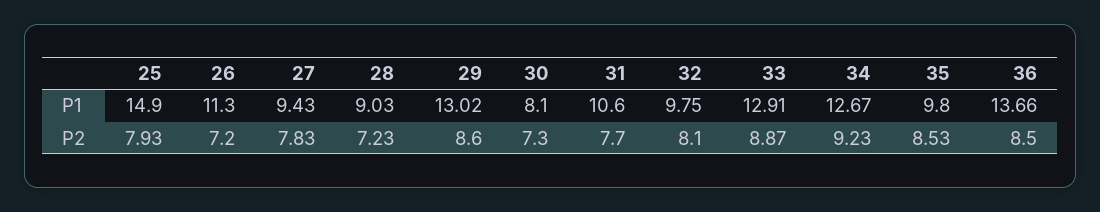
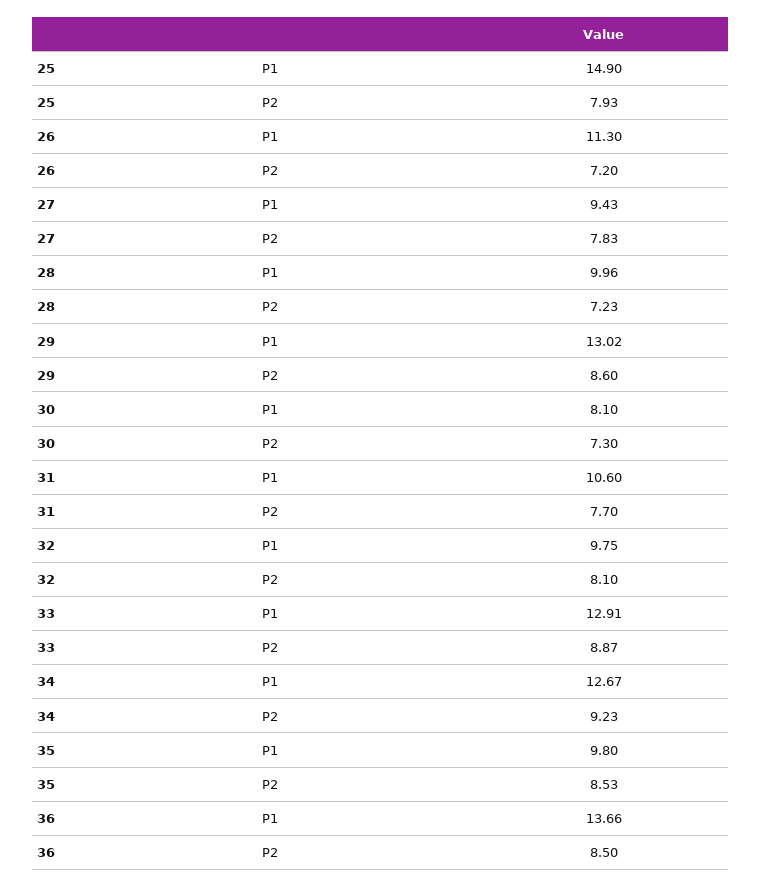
  {
    "25": {
      "P1": 14.9,
      "P2": 7.93
    },
    "26": {
      "P1": 11.3,
      "P2": 7.2
    },
    "27": {
      "P1": 9.43,
      "P2": 7.83
    },
    "28": {
-     "P1": 9.03,
+     "P1": 9.96,
      "P2": 7.23
    },
    "29": {
      "P1": 13.02,
      "P2": 8.6
    },
    "30": {
      "P1": 8.1,
      "P2": 7.3
    },
    "31": {
      "P1": 10.6,
      "P2": 7.7
    },
    "32": {
      "P1": 9.75,
      "P2": 8.1
    },
    "33": {
      "P1": 12.91,
      "P2": 8.87
    },
    "34": {
      "P1": 12.67,
      "P2": 9.23
    },
    "35": {
      "P1": 9.8,
      "P2": 8.53
    },
    "36": {
      "P1": 13.66,
      "P2": 8.5
    }
  }

